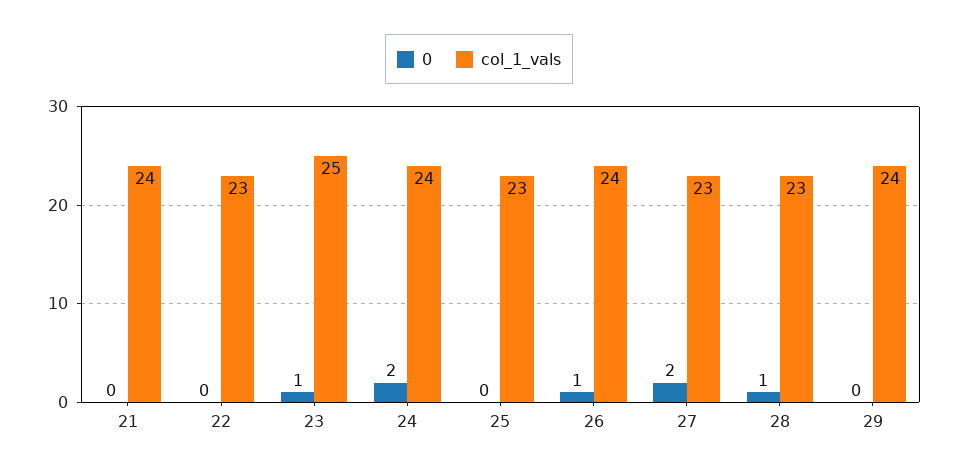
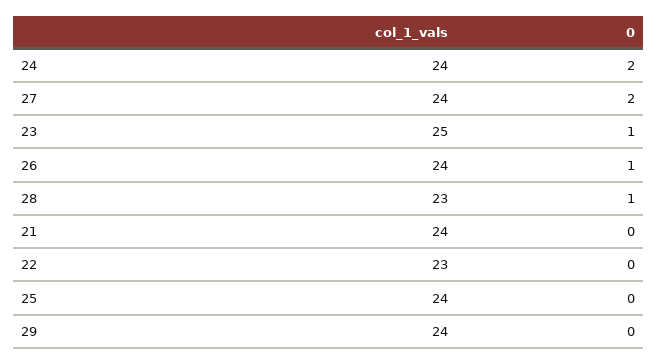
  {
    "0": {
      "21": 0,
      "22": 0,
      "23": 1,
      "24": 2,
      "25": 0,
      "26": 1,
      "27": 2,
      "28": 1,
      "29": 0
    },
    "col_1_vals": {
      "21": 24,
      "22": 23,
      "23": 25,
      "24": 24,
-     "25": 23,
+     "25": 24,
      "26": 24,
-     "27": 23,
+     "27": 24,
      "28": 23,
      "29": 24
    }
  }

